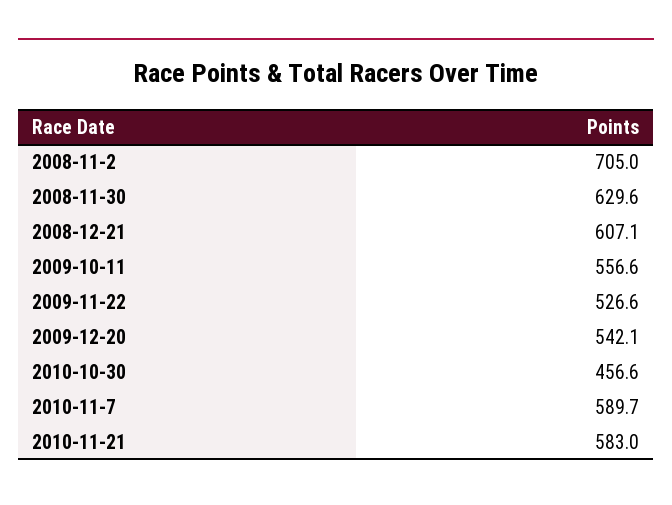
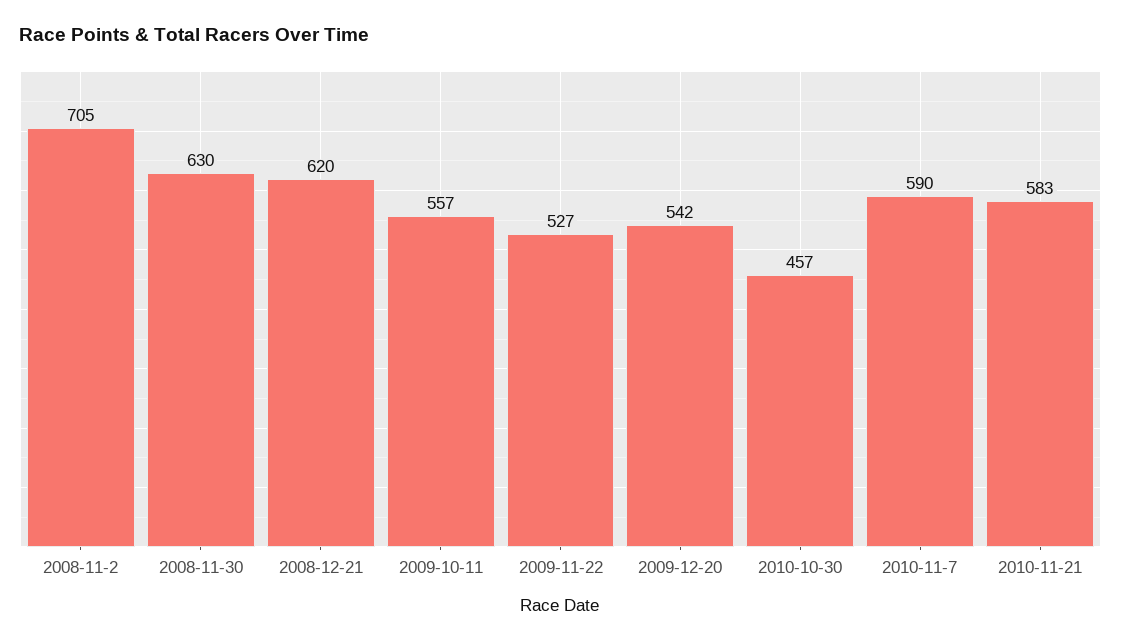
  {
    "2008-11-2": 705,
    "2008-11-30": 629.6,
-   "2008-12-21": 607.1,
+   "2008-12-21": 620,
    "2009-10-11": 556.6,
    "2009-11-22": 526.6,
    "2009-12-20": 542.1,
    "2010-10-30": 456.6,
    "2010-11-7": 589.7,
    "2010-11-21": 583
  }

